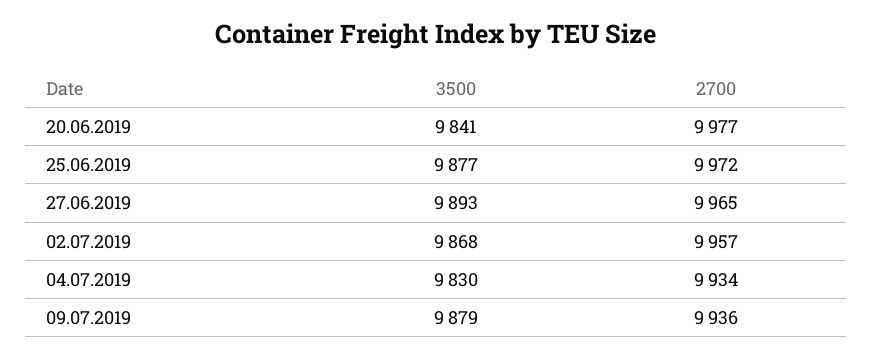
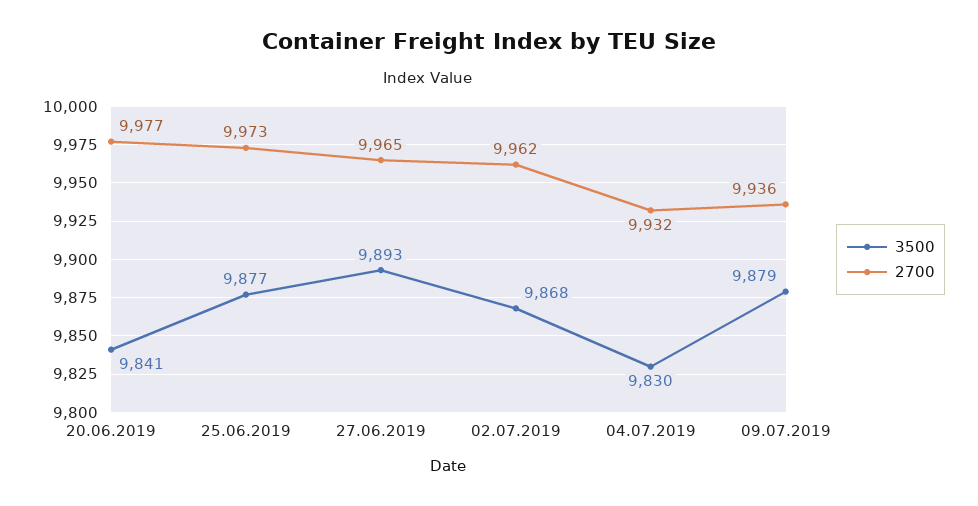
  {
    "3500": {
      "20.06.2019": 9841,
      "25.06.2019": 9877,
      "27.06.2019": 9893,
      "02.07.2019": 9868,
      "04.07.2019": 9830,
      "09.07.2019": 9879
    },
    "2700": {
      "20.06.2019": 9977,
-     "25.06.2019": 9972,
+     "25.06.2019": 9973,
      "27.06.2019": 9965,
-     "02.07.2019": 9957,
+     "02.07.2019": 9962,
-     "04.07.2019": 9934,
+     "04.07.2019": 9932,
      "09.07.2019": 9936
    }
  }

